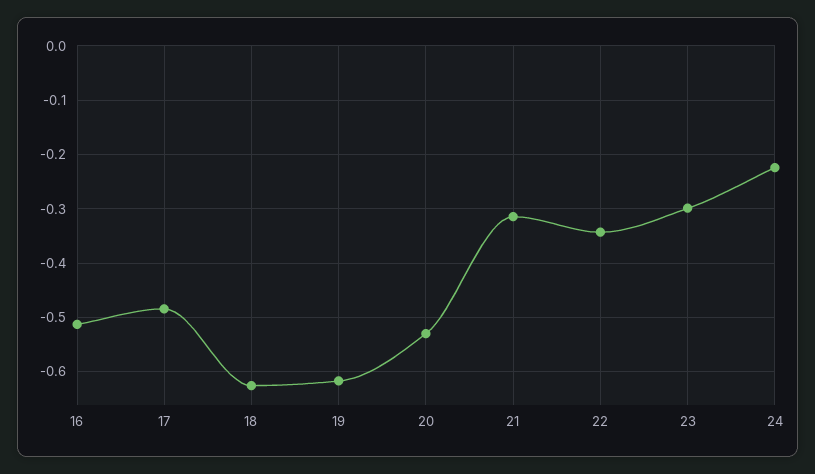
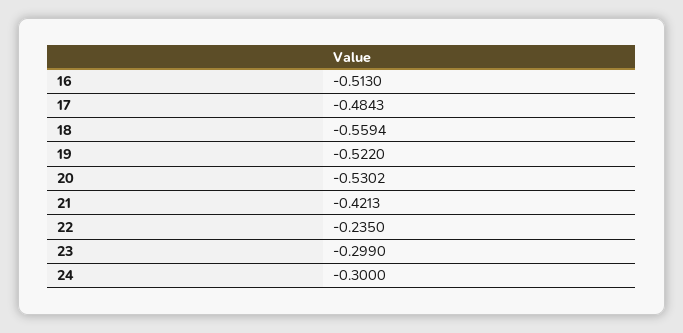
  {
    "16": -0.513,
    "17": -0.4843,
-   "18": -0.62,
+   "18": -0.5594,
-   "19": -0.62,
+   "19": -0.522,
    "20": -0.5302,
-   "21": -0.32,
+   "21": -0.4213,
-   "22": -0.34,
+   "22": -0.235,
    "23": -0.299,
-   "24": -0.22
+   "24": -0.3
  }

